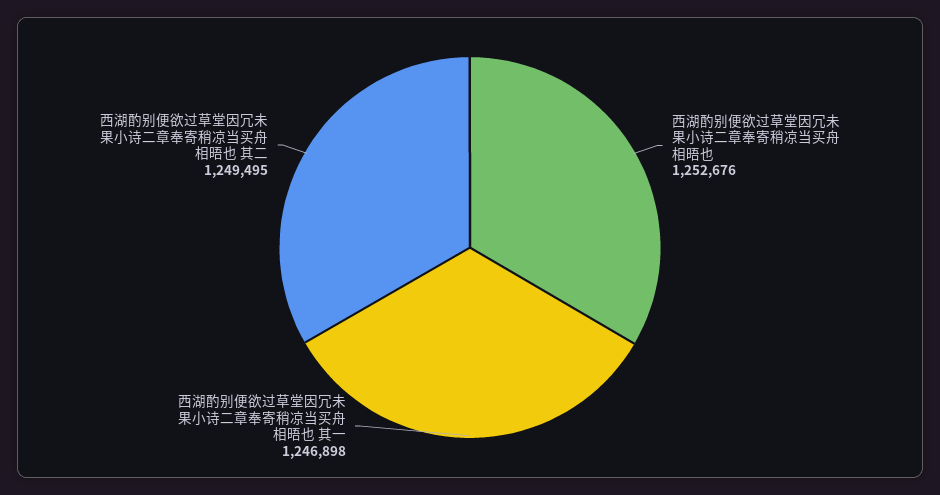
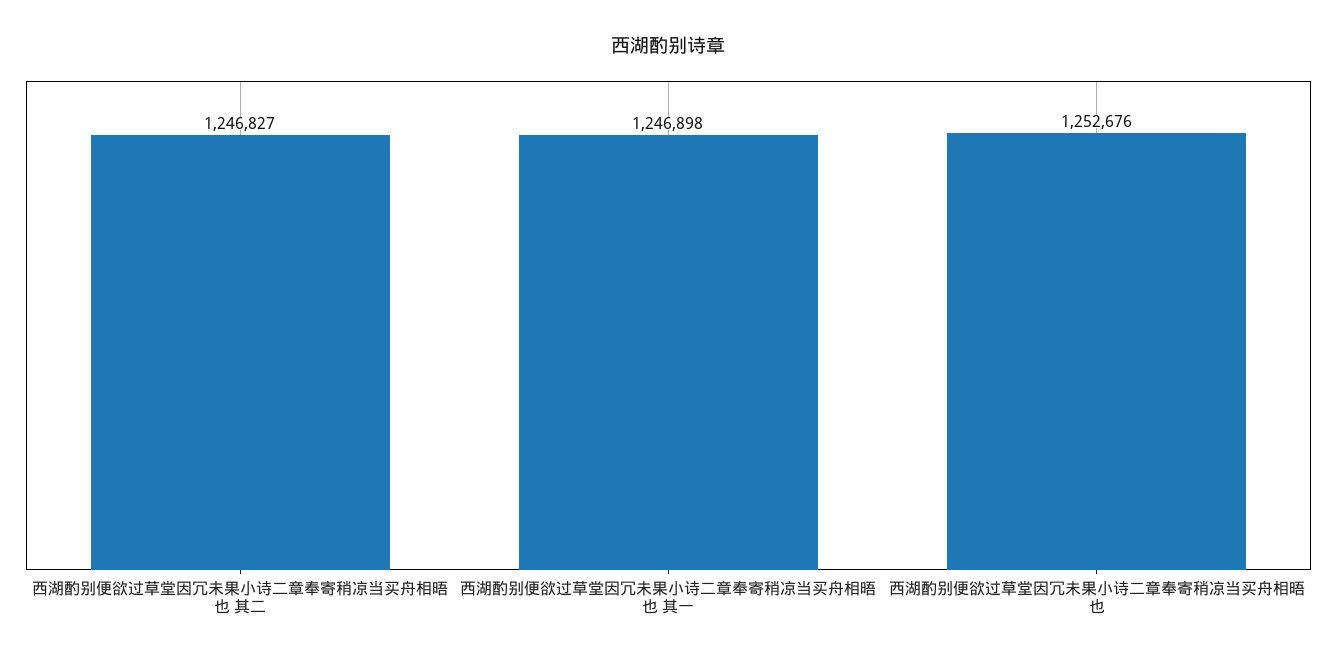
  {
    "西湖酌别便欲过草堂因冗未果小诗二章奉寄稍凉当买舟相晤也": 1252676,
    "西湖酌别便欲过草堂因冗未果小诗二章奉寄稍凉当买舟相晤也 其一": 1246898,
-   "西湖酌别便欲过草堂因冗未果小诗二章奉寄稍凉当买舟相晤也 其二": 1249495
+   "西湖酌别便欲过草堂因冗未果小诗二章奉寄稍凉当买舟相晤也 其二": 1246827
  }

